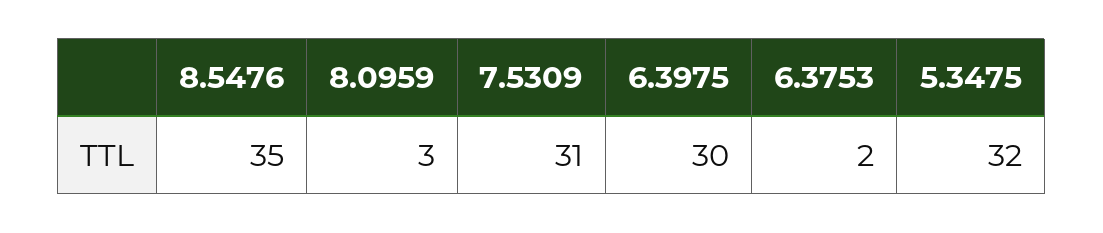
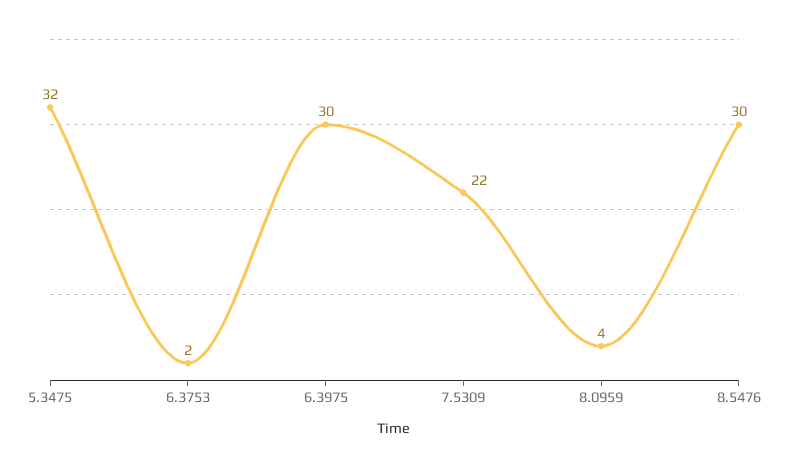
  {
-   "8.5476": 35,
+   "8.5476": 30,
-   "8.0959": 3,
+   "8.0959": 4,
-   "7.5309": 31,
+   "7.5309": 22,
    "6.3975": 30,
    "6.3753": 2,
    "5.3475": 32
  }

